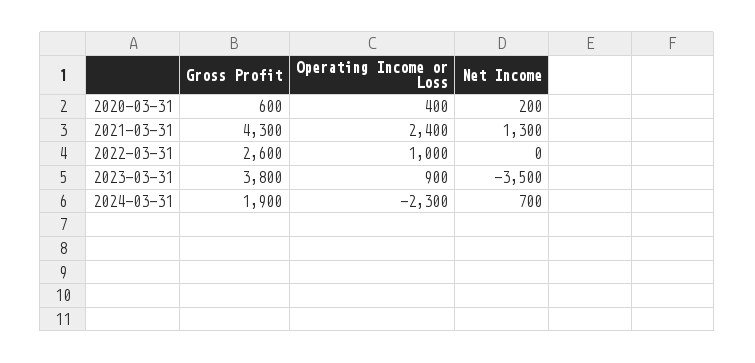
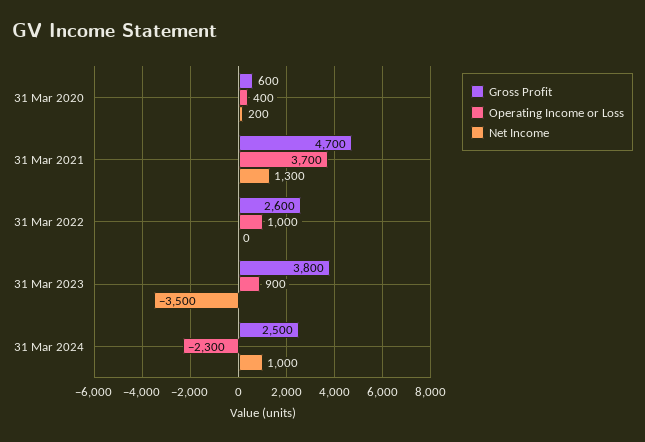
  {
    "Gross Profit": {
      "2020-03-31": 600,
-     "2021-03-31": 4300,
+     "2021-03-31": 4700,
      "2022-03-31": 2600,
      "2023-03-31": 3800,
-     "2024-03-31": 1900
+     "2024-03-31": 2500
    },
    "Operating Income or Loss": {
      "2020-03-31": 400,
-     "2021-03-31": 2400,
+     "2021-03-31": 3700,
      "2022-03-31": 1000,
      "2023-03-31": 900,
      "2024-03-31": -2300
    },
    "Net Income": {
      "2020-03-31": 200,
      "2021-03-31": 1300,
      "2022-03-31": 0,
      "2023-03-31": -3500,
-     "2024-03-31": 700
+     "2024-03-31": 1000
    }
  }

